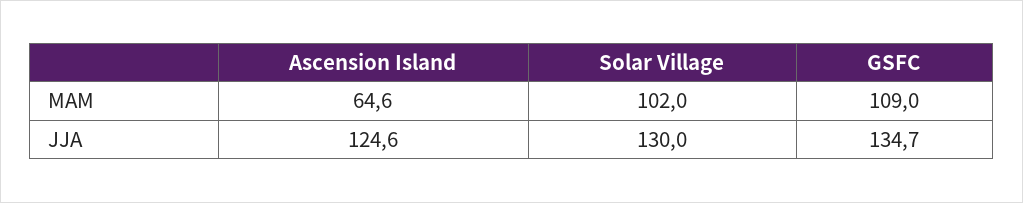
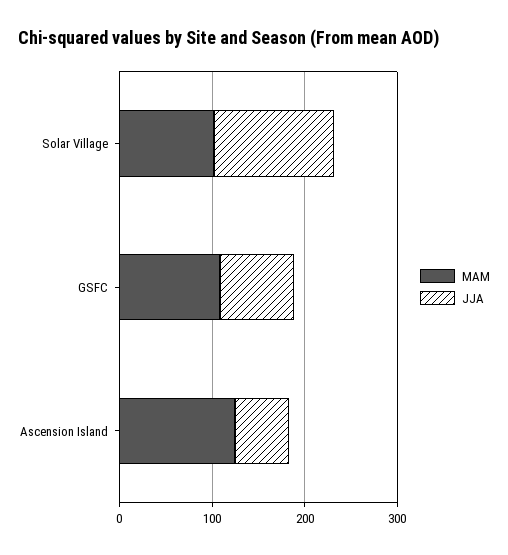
  {
    "MAM": {
-     "Ascension Island": 64.6,
+     "Ascension Island": 120,
      "Solar Village": 102,
      "GSFC": 109
    },
    "JJA": {
-     "Ascension Island": 124.6,
+     "Ascension Island": 60,
      "Solar Village": 130,
-     "GSFC": 134.7
+     "GSFC": 80
    }
  }

